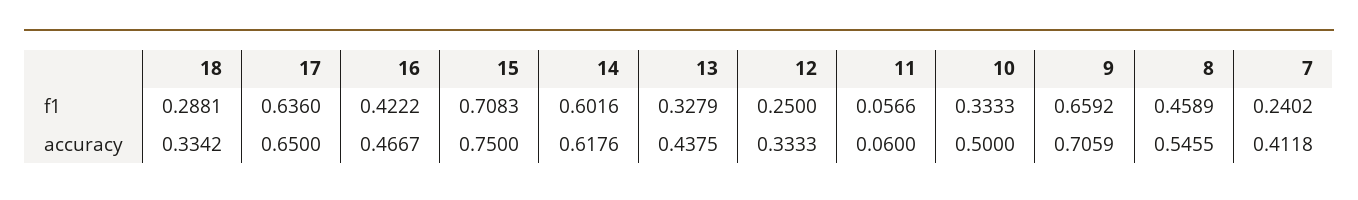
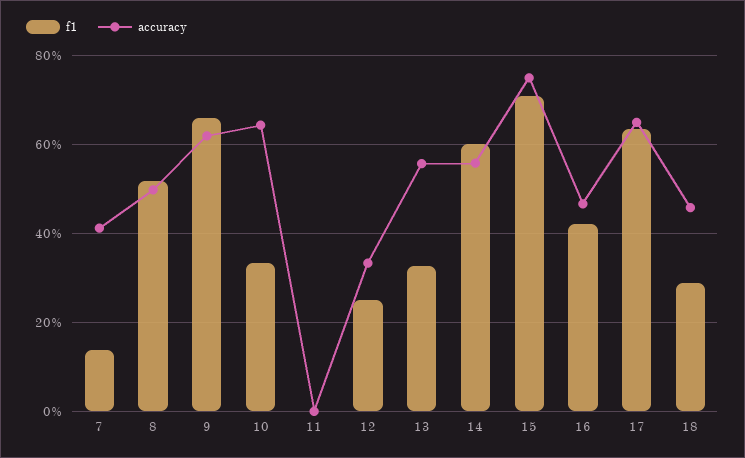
  {
    "f1": {
      "18": 0.2881,
      "17": 0.636,
      "16": 0.4222,
      "15": 0.7083,
      "14": 0.6016,
      "13": 0.3279,
      "12": 0.25,
-     "11": 0.0566,
+     "11": 0,
      "10": 0.3333,
      "9": 0.6592,
-     "8": 0.4589,
+     "8": 0.52,
-     "7": 0.2402
+     "7": 0.14
    },
    "accuracy": {
-     "18": 0.3342,
+     "18": 0.46,
      "17": 0.65,
      "16": 0.4667,
      "15": 0.75,
-     "14": 0.6176,
+     "14": 0.56,
-     "13": 0.4375,
+     "13": 0.56,
      "12": 0.3333,
-     "11": 0.06,
+     "11": 0,
-     "10": 0.5,
+     "10": 0.64,
-     "9": 0.7059,
+     "9": 0.62,
-     "8": 0.5455,
+     "8": 0.5,
      "7": 0.4118
    }
  }

